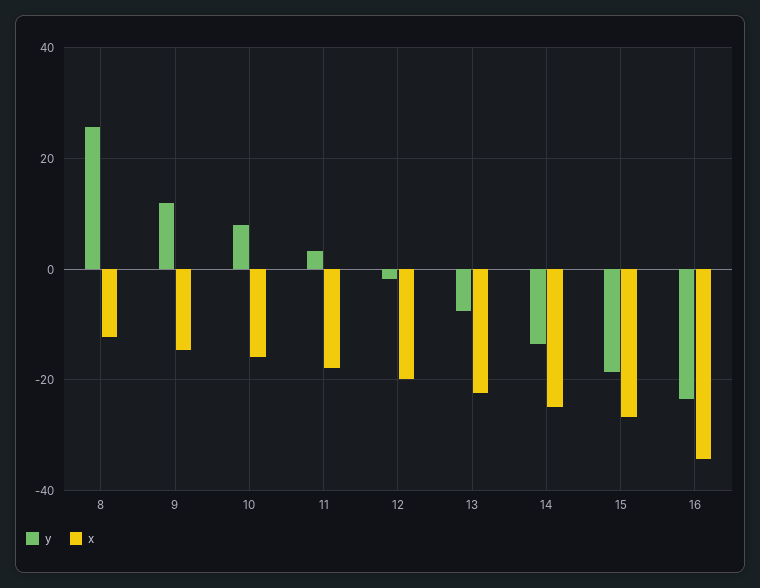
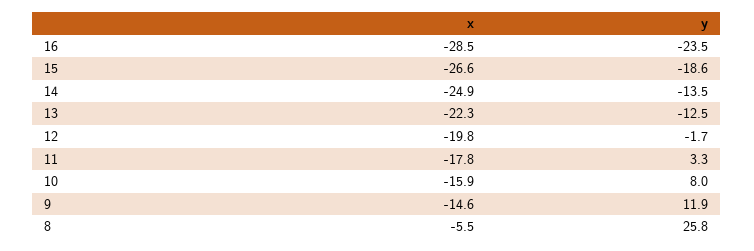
  {
    "y": {
      "8": 25.8,
      "9": 11.9,
      "10": 8,
      "11": 3.3,
      "12": -1.7,
-     "13": -8,
+     "13": -12.5,
      "14": -13.5,
      "15": -18.6,
      "16": -23.5
    },
    "x": {
-     "8": -12,
+     "8": -5.5,
      "9": -14.6,
      "10": -15.9,
      "11": -17.8,
      "12": -19.8,
      "13": -22.3,
      "14": -24.9,
      "15": -26.6,
-     "16": -34
+     "16": -28.5
    }
  }

